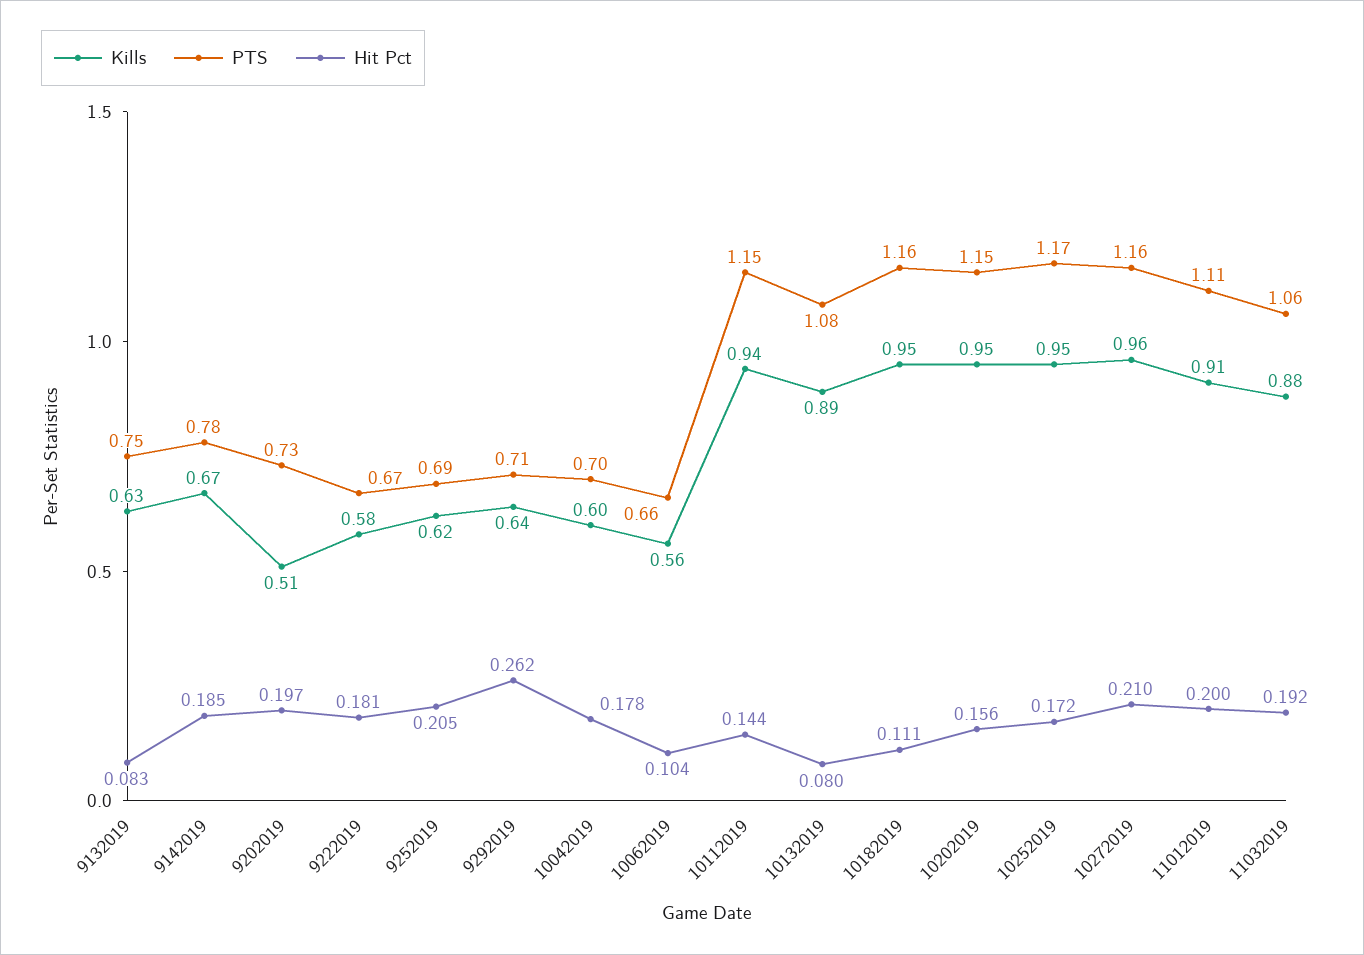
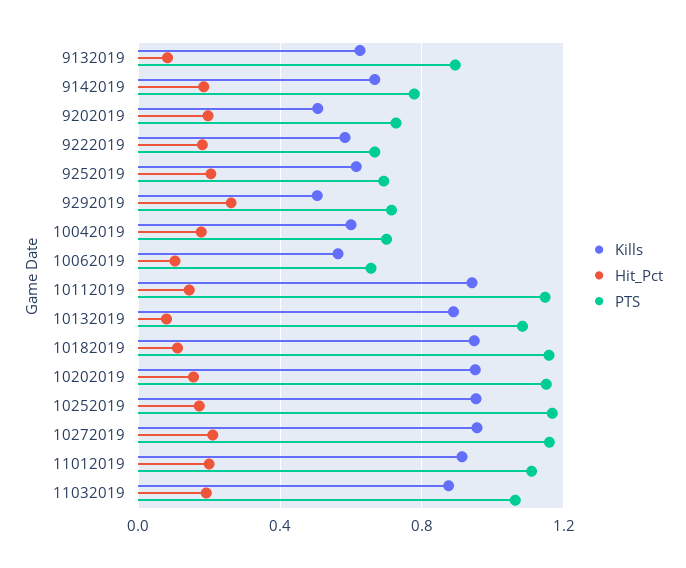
  {
    "Kills": {
      "9132019": 0.63,
      "9142019": 0.67,
      "9202019": 0.51,
      "9222019": 0.58,
      "9252019": 0.62,
-     "9292019": 0.64,
+     "9292019": 0.5,
      "10042019": 0.6,
      "10062019": 0.56,
      "10112019": 0.94,
      "10132019": 0.89,
      "10182019": 0.95,
      "10202019": 0.95,
      "10252019": 0.95,
      "10272019": 0.96,
      "11012019": 0.91,
      "11032019": 0.88
    },
    "PTS": {
-     "9132019": 0.75,
+     "9132019": 0.9,
      "9142019": 0.78,
      "9202019": 0.73,
      "9222019": 0.67,
      "9252019": 0.69,
      "9292019": 0.71,
      "10042019": 0.7,
      "10062019": 0.66,
      "10112019": 1.15,
      "10132019": 1.08,
      "10182019": 1.16,
      "10202019": 1.15,
      "10252019": 1.17,
      "10272019": 1.16,
      "11012019": 1.11,
      "11032019": 1.06
    },
    "Hit Pct": {
      "9132019": 0.083,
      "9142019": 0.185,
      "9202019": 0.197,
      "9222019": 0.181,
      "9252019": 0.205,
      "9292019": 0.262,
      "10042019": 0.178,
      "10062019": 0.104,
      "10112019": 0.144,
      "10132019": 0.08,
      "10182019": 0.111,
      "10202019": 0.156,
      "10252019": 0.172,
      "10272019": 0.21,
      "11012019": 0.2,
      "11032019": 0.192
    }
  }

